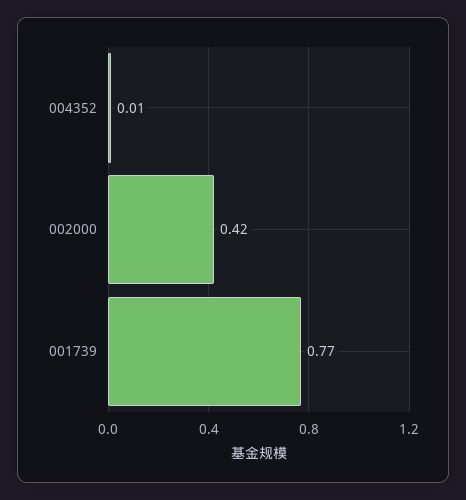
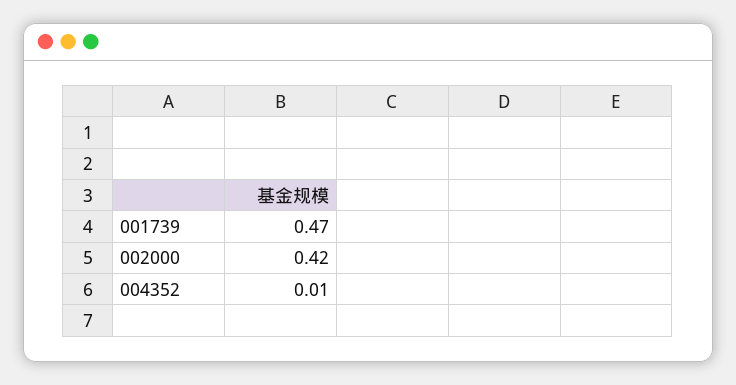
  {
    "004352": 0.01,
    "002000": 0.42,
-   "001739": 0.77
+   "001739": 0.47
  }

